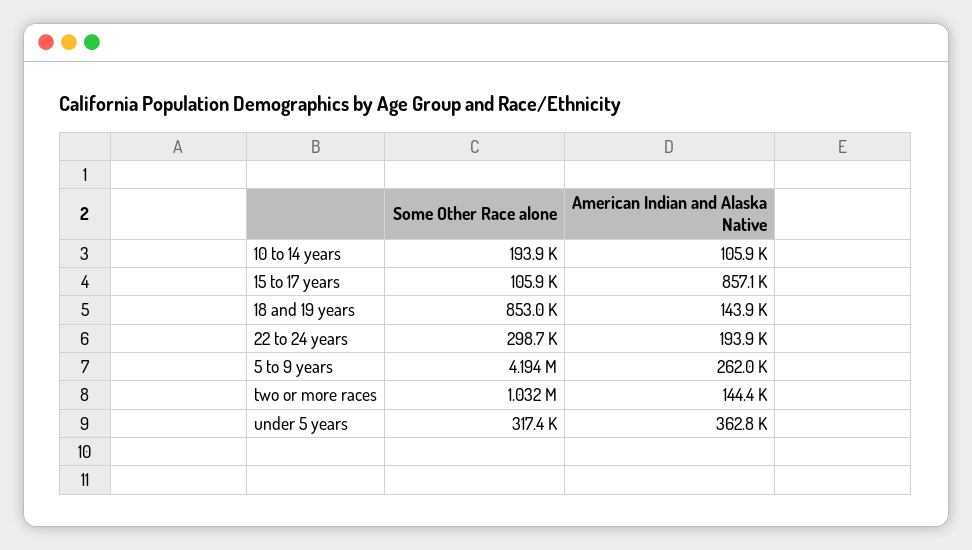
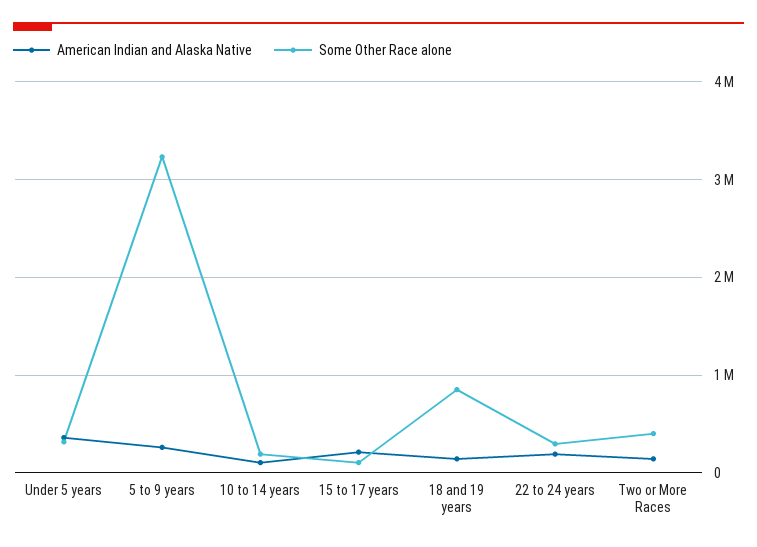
  {
    "Some Other Race alone": {
      "10 to 14 years": 193900,
      "15 to 17 years": 105900,
      "18 and 19 years": 853000,
      "22 to 24 years": 298700,
-     "5 to 9 years": 4194000,
+     "5 to 9 years": 3200000,
-     "two or more races": 1032000,
+     "two or more races": 400000,
      "under 5 years": 317400
    },
    "American Indian and Alaska Native": {
      "10 to 14 years": 105900,
-     "15 to 17 years": 857100,
+     "15 to 17 years": 200000,
      "18 and 19 years": 143900,
      "22 to 24 years": 193900,
      "5 to 9 years": 262000,
      "two or more races": 144400,
      "under 5 years": 362800
    }
  }

